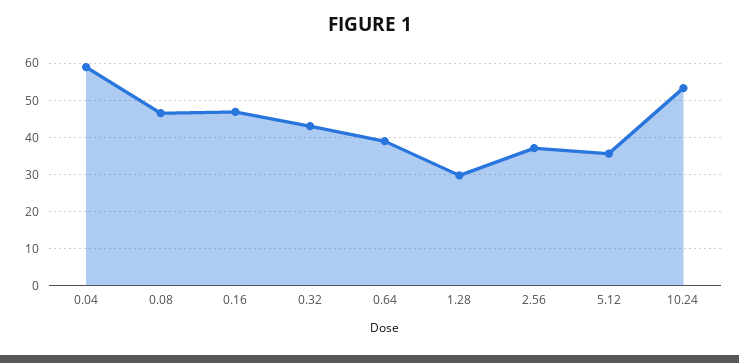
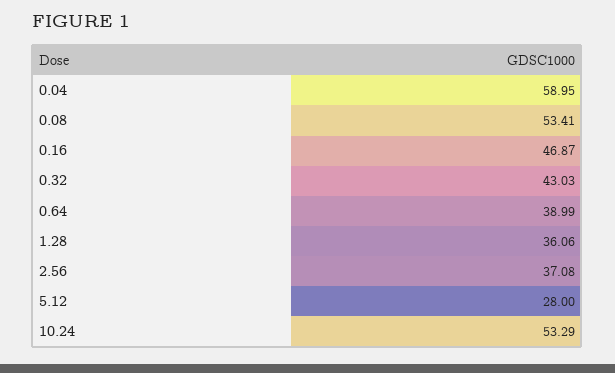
  {
    "0.04": 58.95,
-   "0.08": 46,
+   "0.08": 53.41,
    "0.16": 46.87,
    "0.32": 43.03,
    "0.64": 38.99,
-   "1.28": 30,
+   "1.28": 36.06,
    "2.56": 37.08,
-   "5.12": 36,
+   "5.12": 28,
    "10.24": 53.29
  }

